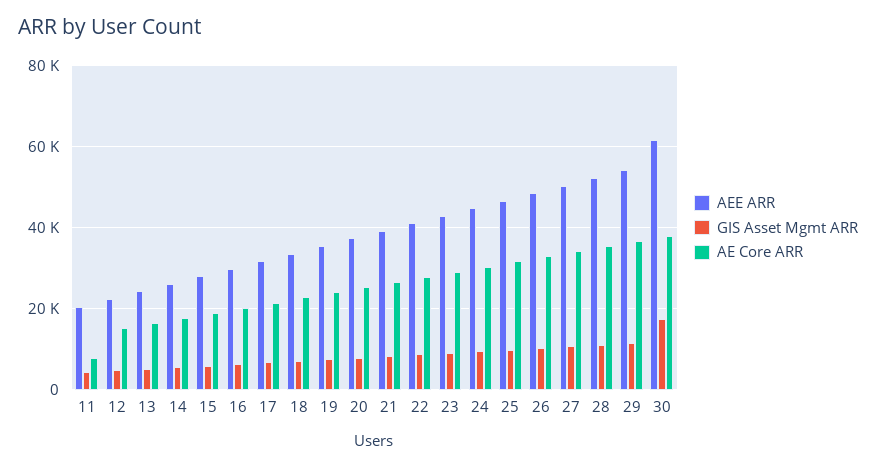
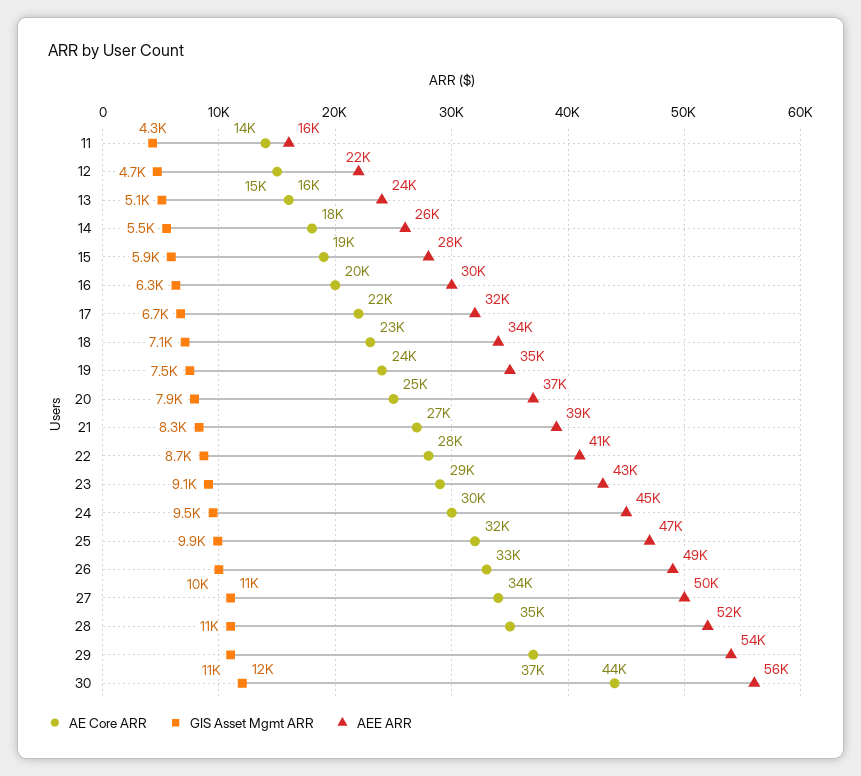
  {
    "AEE ARR": {
-     "11": 20000,
+     "11": 16000,
      "12": 22000,
      "13": 24000,
      "14": 26000,
      "15": 28000,
      "16": 30000,
      "17": 32000,
      "18": 34000,
      "19": 35000,
      "20": 37000,
      "21": 39000,
      "22": 41000,
      "23": 43000,
      "24": 45000,
      "25": 47000,
      "26": 49000,
      "27": 50000,
      "28": 52000,
      "29": 54000,
-     "30": 62000
+     "30": 56000
    },
    "GIS Asset Mgmt ARR": {
      "11": 4300,
      "12": 4700,
      "13": 5100,
      "14": 5500,
      "15": 5900,
      "16": 6300,
      "17": 6700,
      "18": 7100,
      "19": 7500,
      "20": 7900,
      "21": 8300,
      "22": 8700,
      "23": 9100,
      "24": 9500,
      "25": 9900,
      "26": 10000,
      "27": 11000,
      "28": 11000,
      "29": 11000,
-     "30": 18000
+     "30": 12000
    },
    "AE Core ARR": {
-     "11": 8000,
+     "11": 14000,
      "12": 15000,
      "13": 16000,
      "14": 18000,
      "15": 19000,
      "16": 20000,
      "17": 22000,
      "18": 23000,
      "19": 24000,
      "20": 25000,
      "21": 27000,
      "22": 28000,
      "23": 29000,
      "24": 30000,
      "25": 32000,
      "26": 33000,
      "27": 34000,
      "28": 35000,
      "29": 37000,
-     "30": 38000
+     "30": 44000
    }
  }

